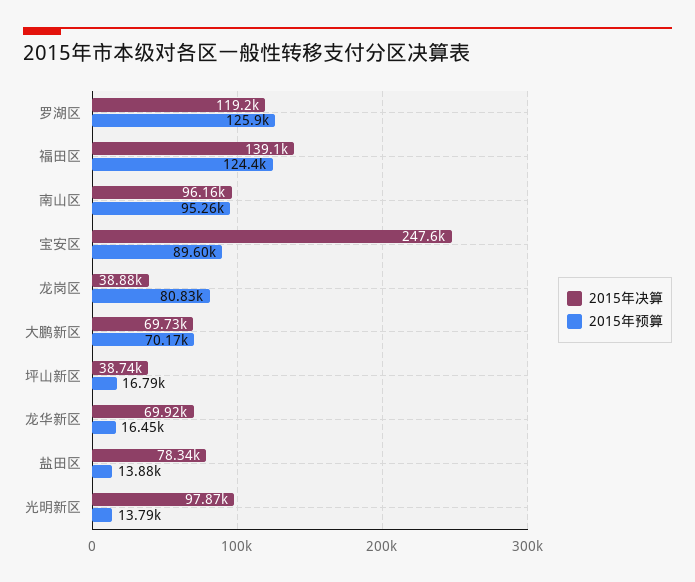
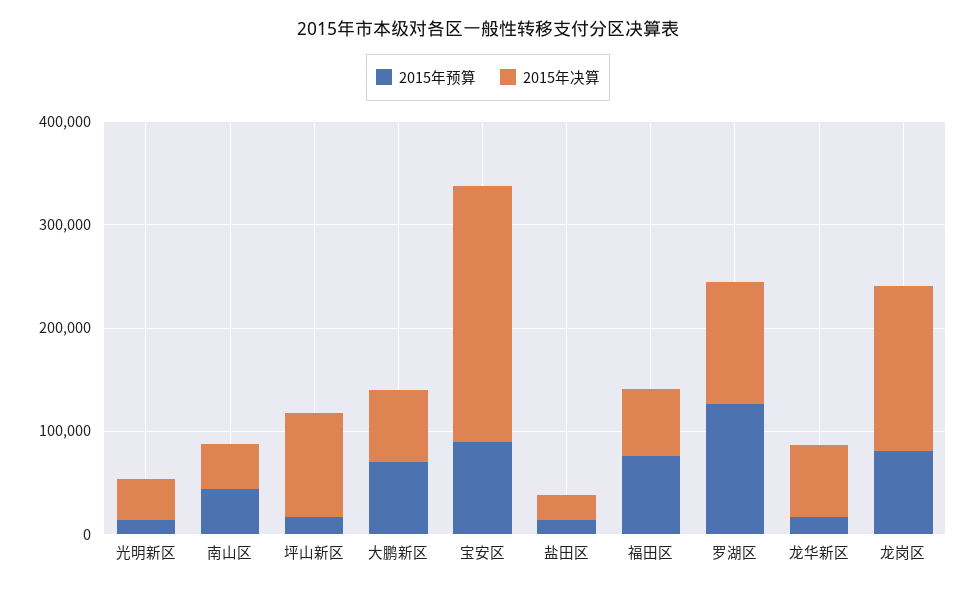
  {
    "2015年决算": {
      "罗湖区": 119200,
-     "福田区": 139100,
+     "福田区": 60000,
-     "南山区": 96160,
+     "南山区": 40000,
      "宝安区": 247600,
-     "龙岗区": 38880,
+     "龙岗区": 160000,
      "大鹏新区": 69730,
-     "坪山新区": 38740,
+     "坪山新区": 100000,
      "龙华新区": 69920,
-     "盐田区": 78340,
+     "盐田区": 20000,
-     "光明新区": 97870
+     "光明新区": 40000
    },
    "2015年预算": {
      "罗湖区": 125900,
-     "福田区": 124400,
+     "福田区": 80000,
-     "南山区": 95260,
+     "南山区": 40000,
      "宝安区": 89600,
      "龙岗区": 80830,
      "大鹏新区": 70170,
      "坪山新区": 16790,
      "龙华新区": 16450,
      "盐田区": 13880,
      "光明新区": 13790
    }
  }

